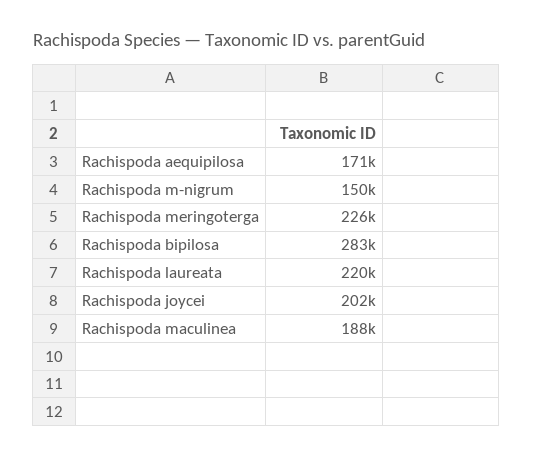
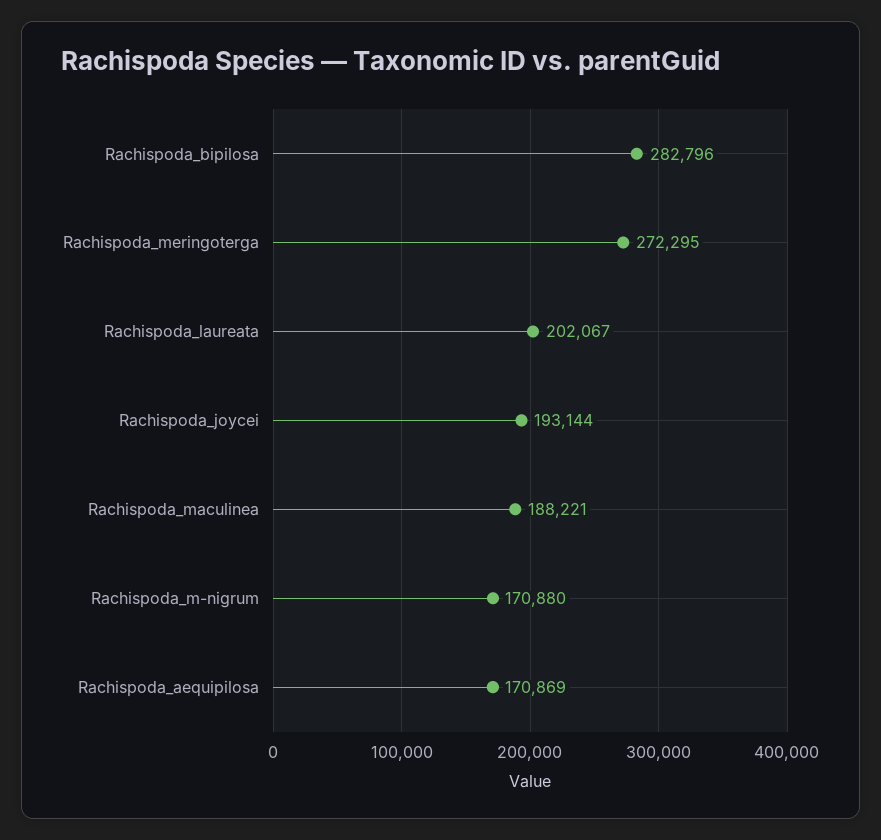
  {
    "Rachispoda aequipilosa": 170869,
-   "Rachispoda m-nigrum": 150000,
+   "Rachispoda m-nigrum": 170880,
-   "Rachispoda meringoterga": 226000,
+   "Rachispoda meringoterga": 272295,
    "Rachispoda bipilosa": 282796,
-   "Rachispoda laureata": 220000,
+   "Rachispoda laureata": 202067,
-   "Rachispoda joycei": 202000,
+   "Rachispoda joycei": 193144,
    "Rachispoda maculinea": 188221
  }

